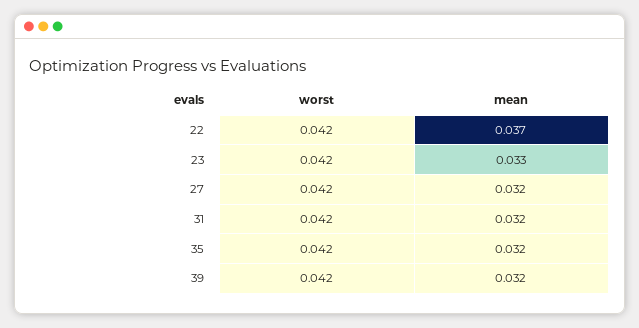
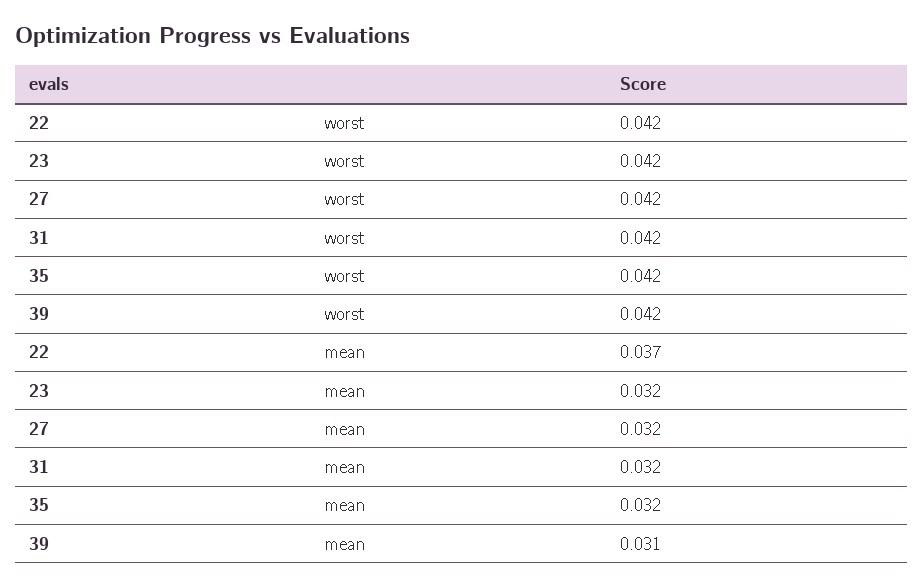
  {
    "worst": {
      "22": 0.042,
      "23": 0.042,
      "27": 0.042,
      "31": 0.042,
      "35": 0.042,
      "39": 0.042
    },
    "mean": {
      "22": 0.037,
-     "23": 0.033,
+     "23": 0.032,
      "27": 0.032,
      "31": 0.032,
      "35": 0.032,
-     "39": 0.032
+     "39": 0.031
    }
  }

